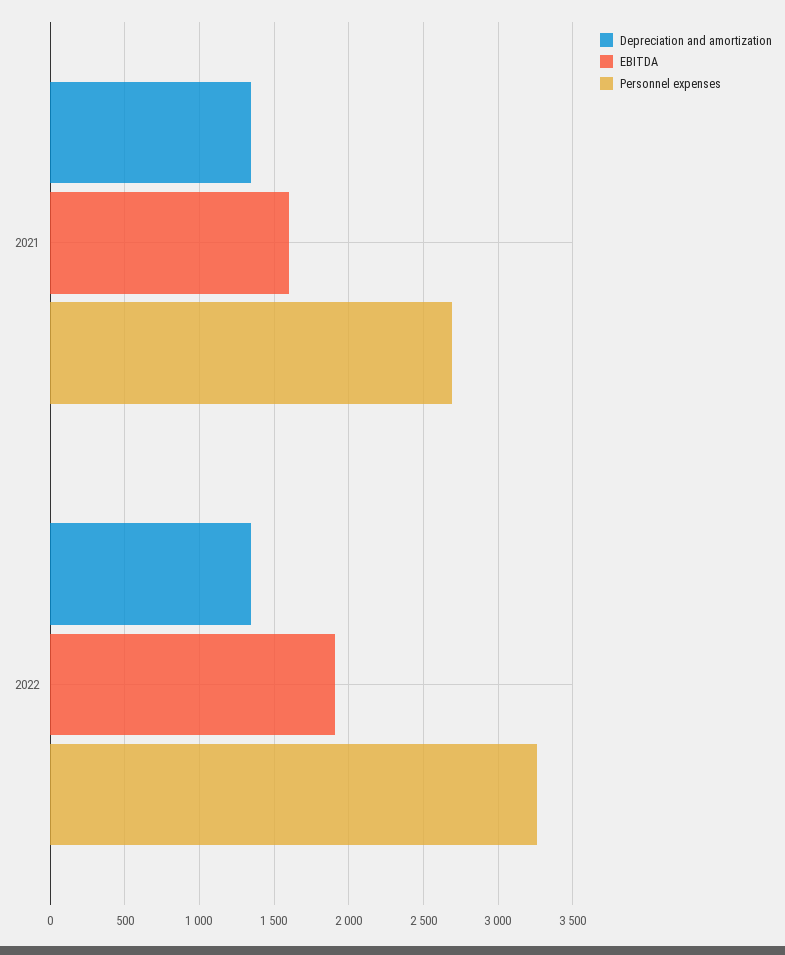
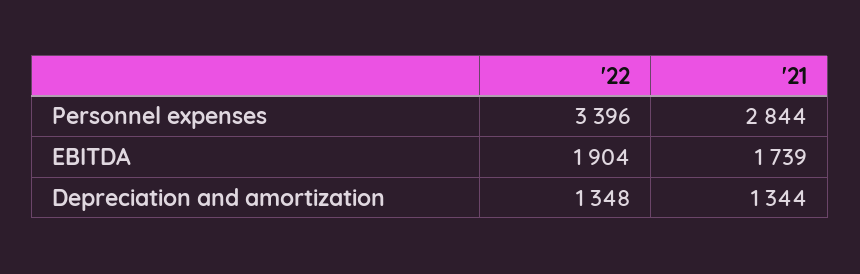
  {
    "Depreciation and amortization": {
      "2021": 1344,
      "2022": 1348
    },
    "EBITDA": {
-     "2021": 1600,
+     "2021": 1739,
      "2022": 1904
    },
    "Personnel expenses": {
-     "2021": 2700,
+     "2021": 2844,
-     "2022": 3250
+     "2022": 3396
    }
  }

